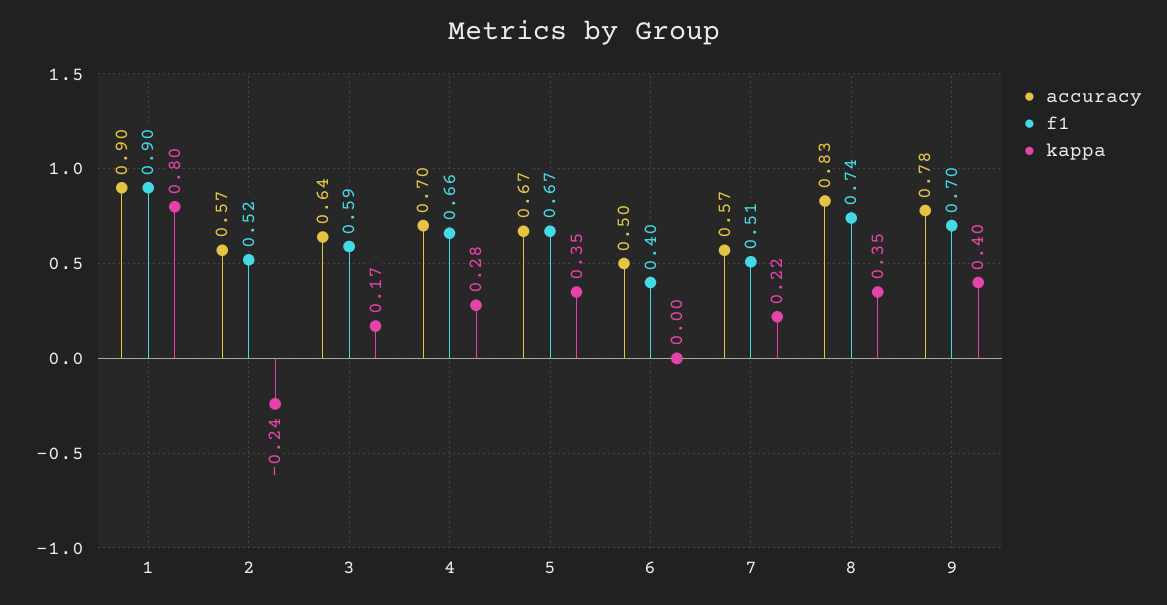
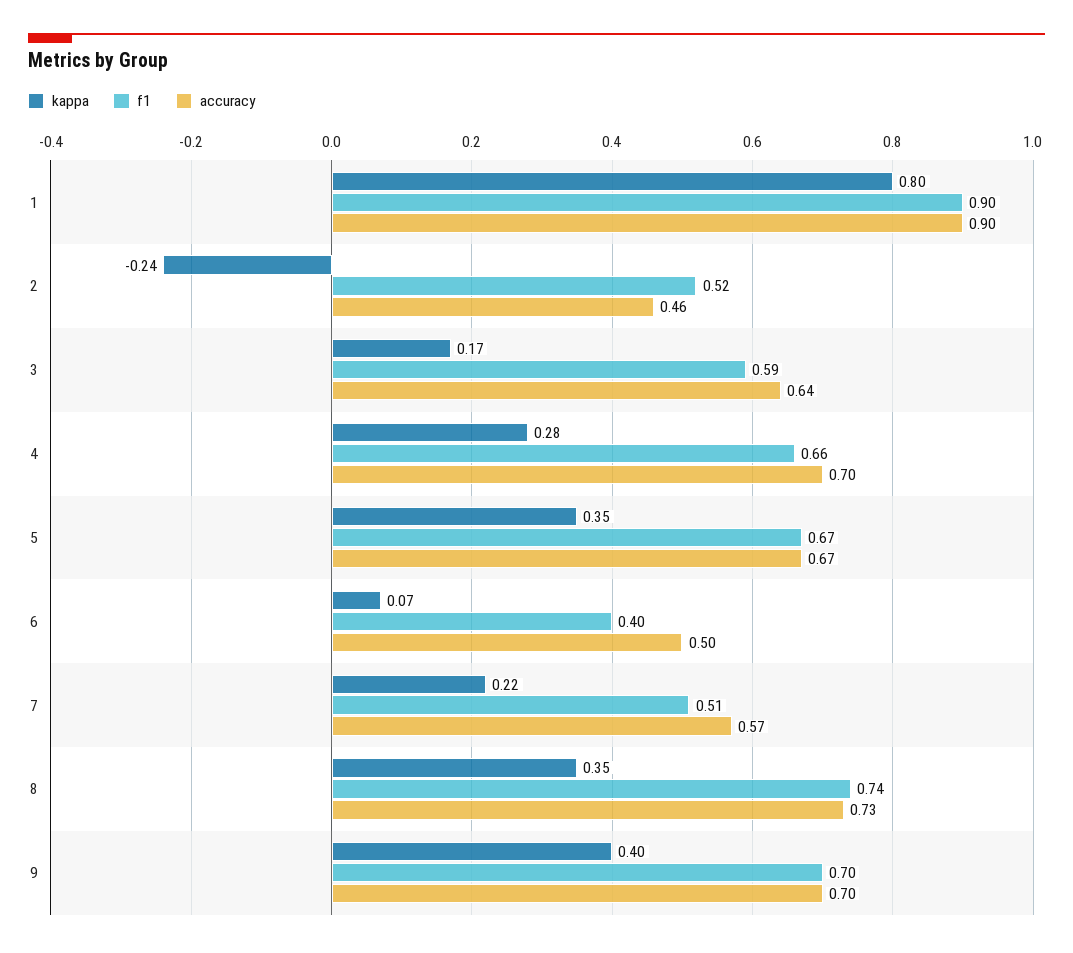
  {
    "accuracy": {
      "1": 0.9,
-     "2": 0.57,
+     "2": 0.46,
      "3": 0.64,
      "4": 0.7,
      "5": 0.67,
      "6": 0.5,
      "7": 0.57,
-     "8": 0.83,
+     "8": 0.73,
-     "9": 0.78
+     "9": 0.7
    },
    "f1": {
      "1": 0.9,
      "2": 0.52,
      "3": 0.59,
      "4": 0.66,
      "5": 0.67,
      "6": 0.4,
      "7": 0.51,
      "8": 0.74,
      "9": 0.7
    },
    "kappa": {
      "1": 0.8,
      "2": -0.24,
      "3": 0.17,
      "4": 0.28,
      "5": 0.35,
-     "6": 0,
+     "6": 0.07,
      "7": 0.22,
      "8": 0.35,
      "9": 0.4
    }
  }

